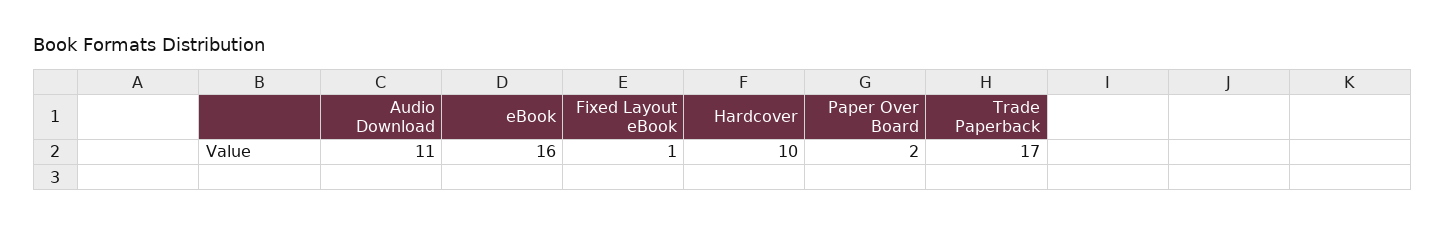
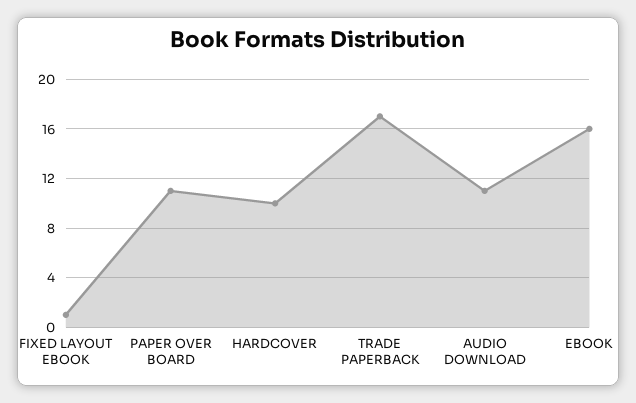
  {
    "Audio Download": 11,
    "eBook": 16,
    "Fixed Layout eBook": 1,
    "Hardcover": 10,
-   "Paper Over Board": 2,
+   "Paper Over Board": 11,
    "Trade Paperback": 17
  }

